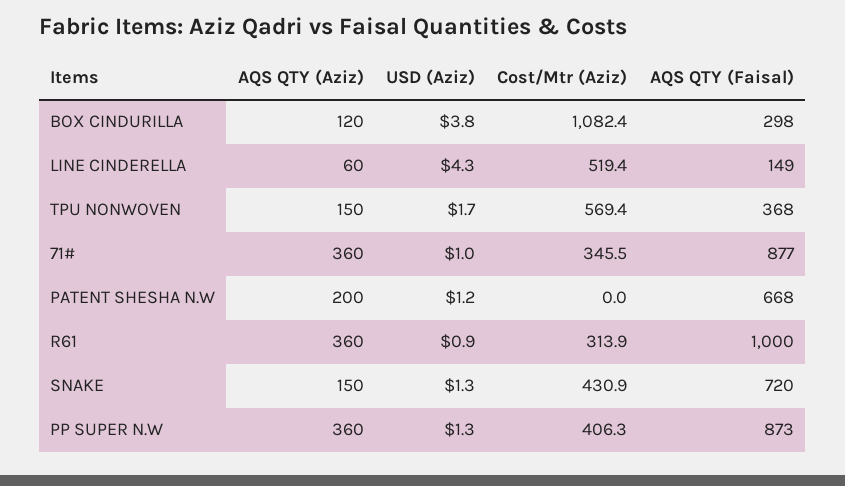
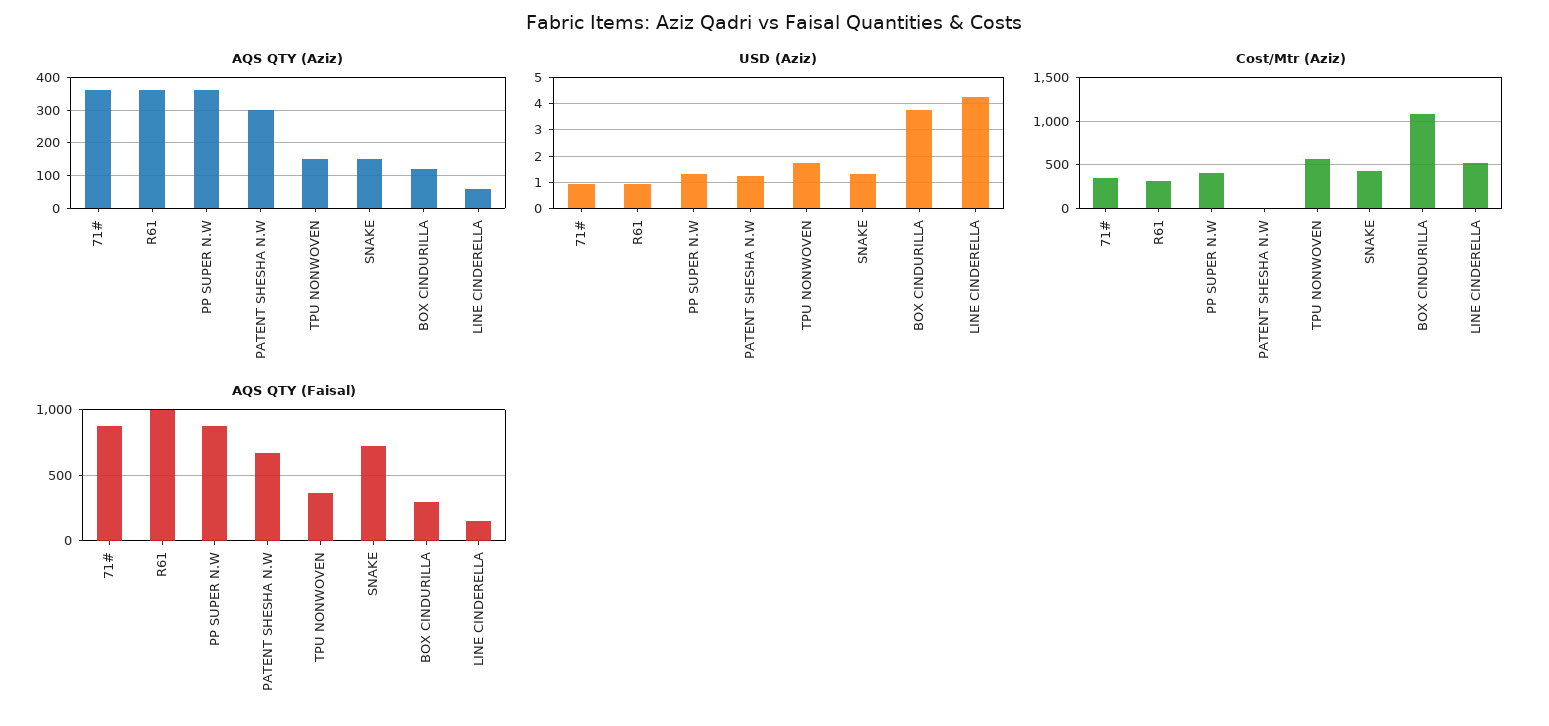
  {
    "AQS QTY (Aziz)": {
      "BOX CINDURILLA": 120,
      "LINE CINDERELLA": 60,
      "TPU NONWOVEN": 150,
      "71#": 360,
-     "PATENT SHESHA N.W": 200,
+     "PATENT SHESHA N.W": 300,
      "R61": 360,
      "SNAKE": 150,
      "PP SUPER N.W": 360
    },
    "USD (Aziz)": {
      "BOX CINDURILLA": 3.8,
      "LINE CINDERELLA": 4.3,
      "TPU NONWOVEN": 1.7,
      "71#": 1,
      "PATENT SHESHA N.W": 1.2,
      "R61": 0.9,
      "SNAKE": 1.3,
      "PP SUPER N.W": 1.3
    },
    "Cost/Mtr (Aziz)": {
      "BOX CINDURILLA": 1082.4,
      "LINE CINDERELLA": 519.4,
      "TPU NONWOVEN": 569.4,
      "71#": 345.5,
      "PATENT SHESHA N.W": 0,
      "R61": 313.9,
      "SNAKE": 430.9,
      "PP SUPER N.W": 406.3
    },
    "AQS QTY (Faisal)": {
      "BOX CINDURILLA": 298,
      "LINE CINDERELLA": 149,
      "TPU NONWOVEN": 368,
      "71#": 877,
      "PATENT SHESHA N.W": 668,
      "R61": 1000,
      "SNAKE": 720,
      "PP SUPER N.W": 873
    }
  }

